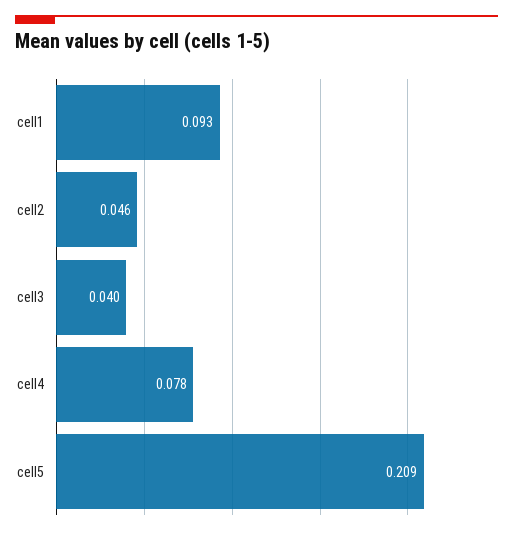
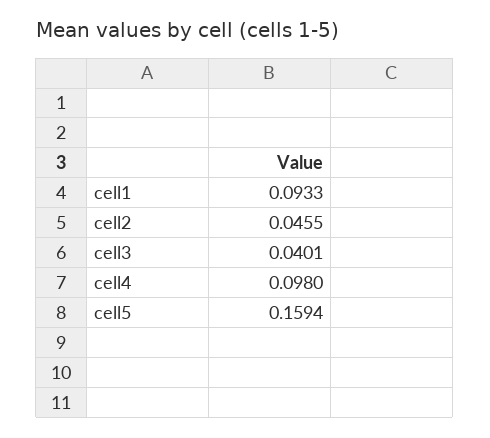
  {
    "cell1": 0.0933,
    "cell2": 0.0455,
    "cell3": 0.0401,
-   "cell4": 0.078,
+   "cell4": 0.098,
-   "cell5": 0.209
+   "cell5": 0.1594
  }

